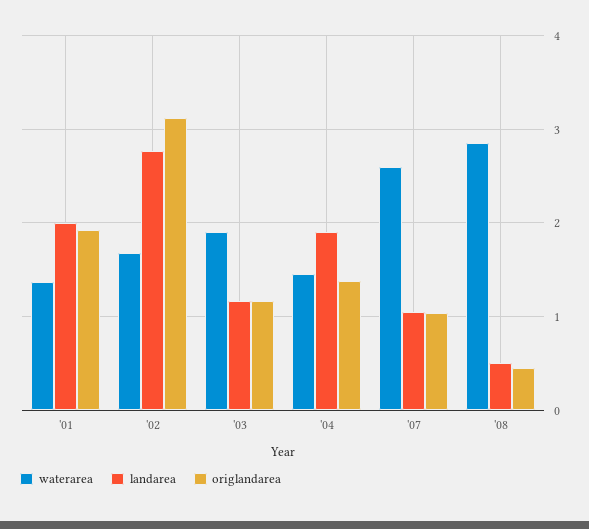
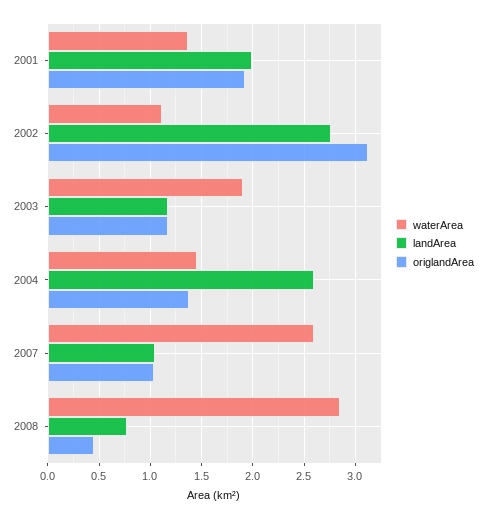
  {
    "waterarea": {
      "'01": 1.4,
-     "'02": 1.7,
+     "'02": 1.1,
      "'03": 1.9,
      "'04": 1.5,
      "'07": 2.6,
      "'08": 2.9
    },
    "landarea": {
      "'01": 2,
      "'02": 2.8,
      "'03": 1.2,
-     "'04": 1.9,
+     "'04": 2.6,
      "'07": 1.1,
-     "'08": 0.5
+     "'08": 0.8
    },
    "origlandarea": {
      "'01": 1.9,
      "'02": 3.1,
      "'03": 1.2,
      "'04": 1.4,
      "'07": 1,
      "'08": 0.5
    }
  }

